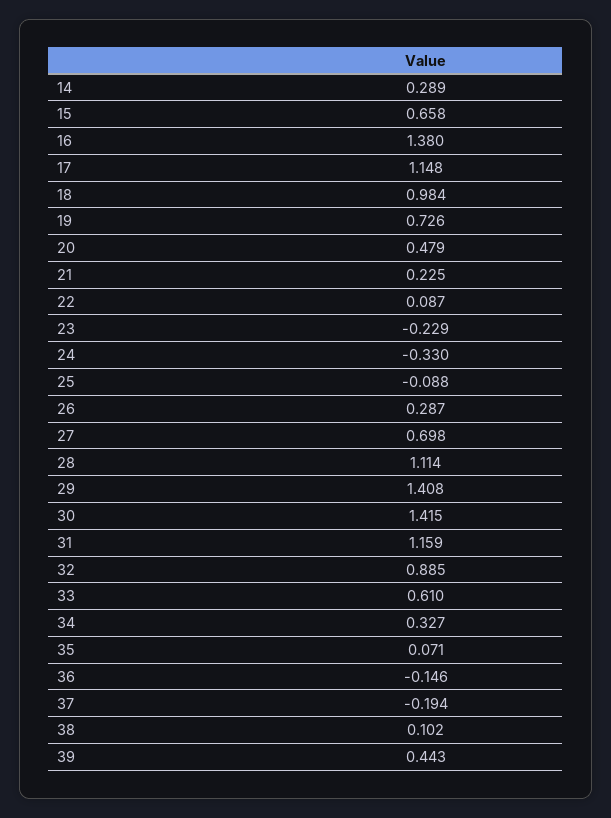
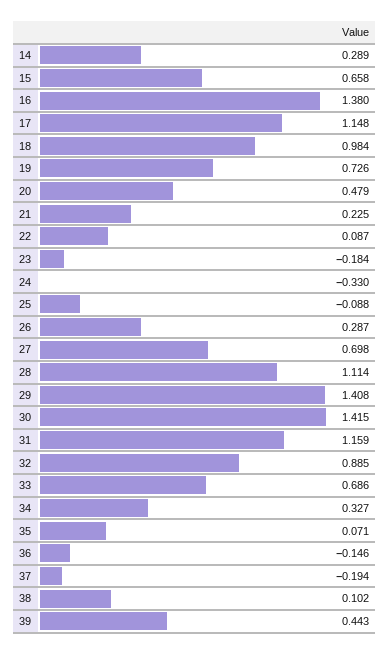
  {
    "14": 0.289,
    "15": 0.658,
    "16": 1.38,
    "17": 1.148,
    "18": 0.984,
    "19": 0.726,
    "20": 0.479,
    "21": 0.225,
    "22": 0.087,
-   "23": -0.229,
+   "23": -0.184,
    "24": -0.33,
    "25": -0.088,
    "26": 0.287,
    "27": 0.698,
    "28": 1.114,
    "29": 1.408,
    "30": 1.415,
    "31": 1.159,
    "32": 0.885,
-   "33": 0.61,
+   "33": 0.686,
    "34": 0.327,
    "35": 0.071,
    "36": -0.146,
    "37": -0.194,
    "38": 0.102,
    "39": 0.443
  }

